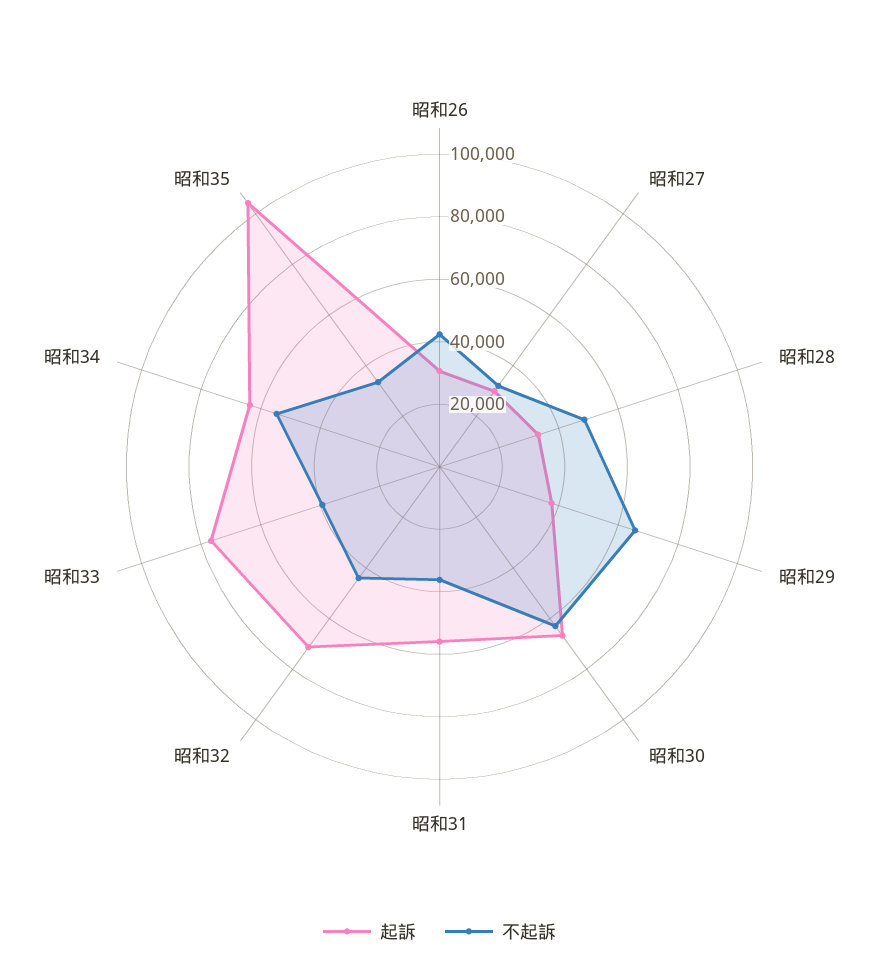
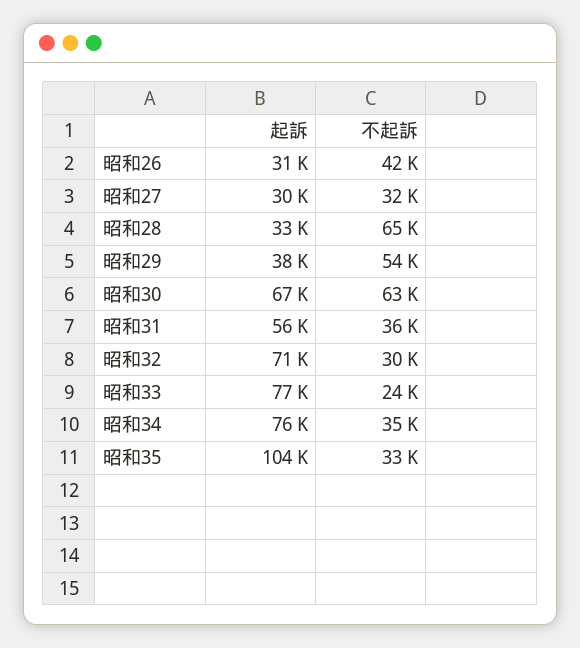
  {
    "起訴": {
      "昭和26": 31000,
      "昭和27": 30000,
      "昭和28": 33000,
      "昭和29": 38000,
      "昭和30": 67000,
      "昭和31": 56000,
      "昭和32": 71000,
      "昭和33": 77000,
-     "昭和34": 65000,
+     "昭和34": 76000,
      "昭和35": 104000
    },
    "不起訴": {
      "昭和26": 42000,
      "昭和27": 32000,
-     "昭和28": 50000,
+     "昭和28": 65000,
-     "昭和29": 65000,
+     "昭和29": 54000,
      "昭和30": 63000,
      "昭和31": 36000,
-     "昭和32": 45000,
+     "昭和32": 30000,
-     "昭和33": 40000,
+     "昭和33": 24000,
-     "昭和34": 55000,
+     "昭和34": 35000,
      "昭和35": 33000
    }
  }

